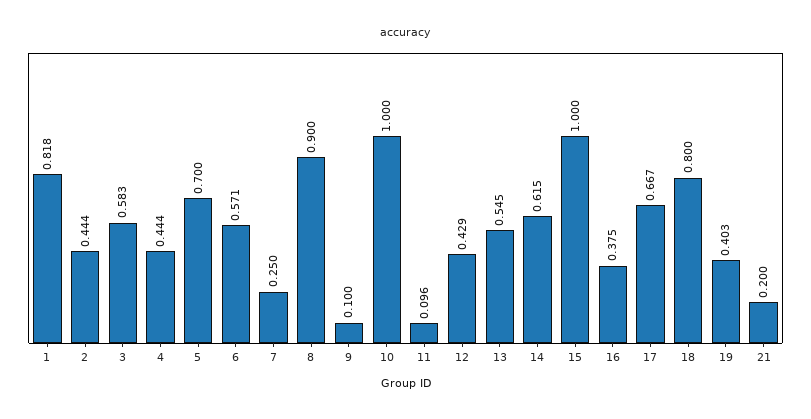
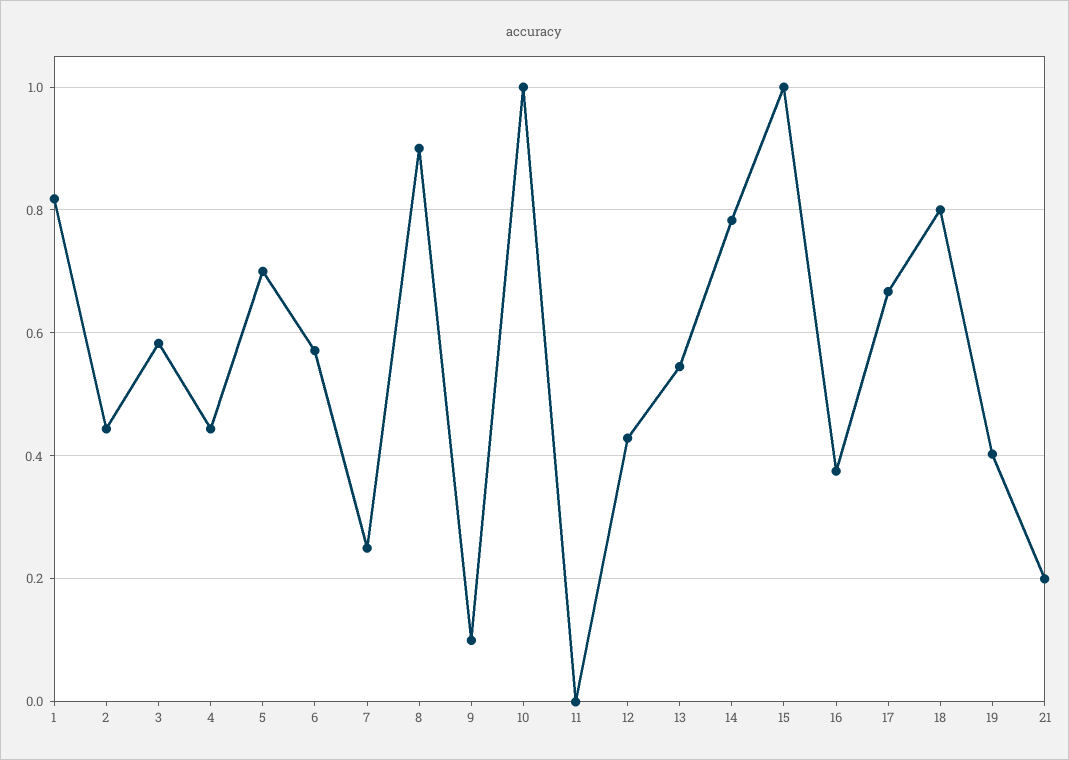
  {
    "1": 0.818,
    "2": 0.444,
    "3": 0.583,
    "4": 0.444,
    "5": 0.7,
    "6": 0.571,
    "7": 0.25,
    "8": 0.9,
    "9": 0.1,
    "10": 1,
-   "11": 0.096,
+   "11": 0,
    "12": 0.429,
    "13": 0.545,
-   "14": 0.615,
+   "14": 0.78,
    "15": 1,
    "16": 0.375,
    "17": 0.667,
    "18": 0.8,
    "19": 0.403,
    "21": 0.2
  }

